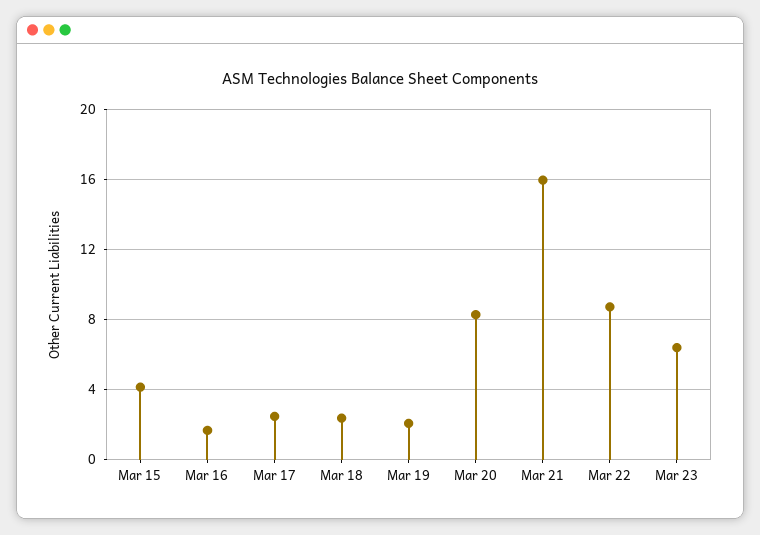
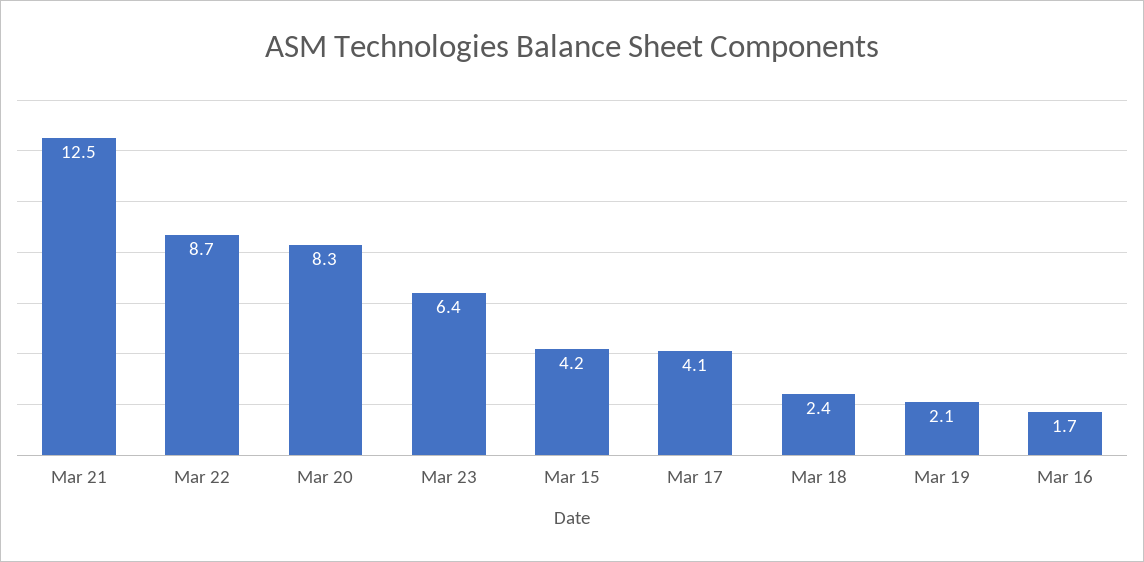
  {
    "Mar 15": 4.2,
    "Mar 16": 1.7,
-   "Mar 17": 2.5,
+   "Mar 17": 4.1,
    "Mar 18": 2.4,
    "Mar 19": 2.1,
    "Mar 20": 8.3,
-   "Mar 21": 16,
+   "Mar 21": 12.5,
    "Mar 22": 8.7,
    "Mar 23": 6.4
  }

